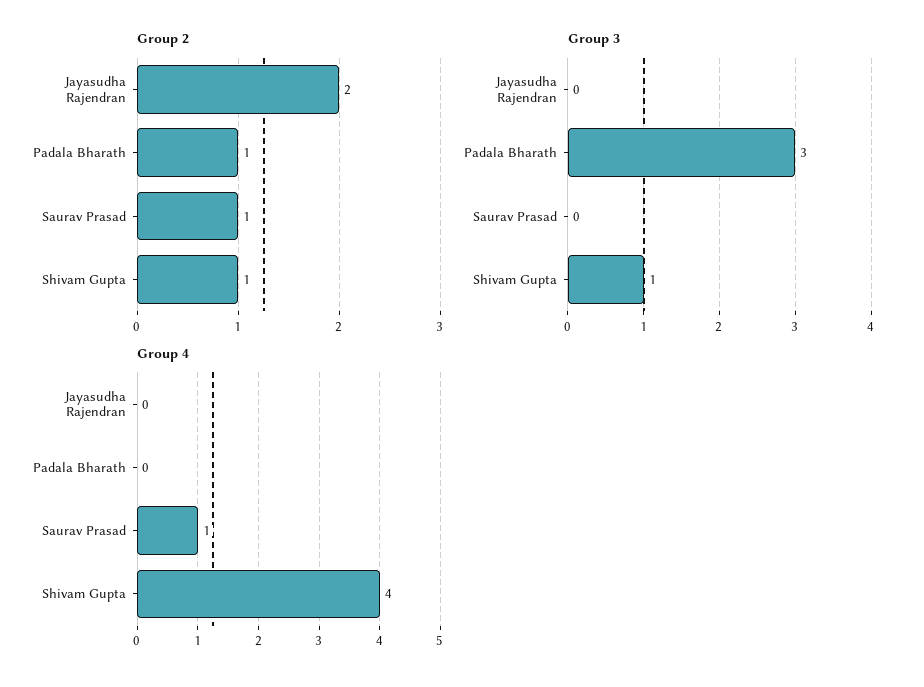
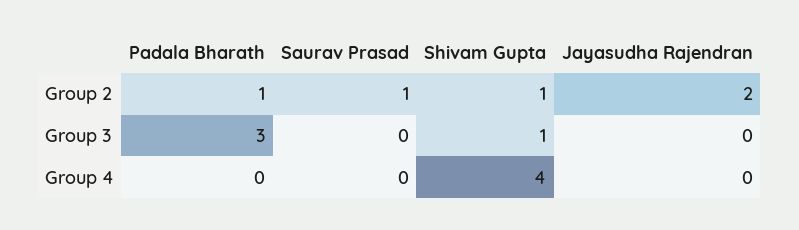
  {
    "Group 2": {
      "Jayasudha Rajendran": 2,
      "Padala Bharath": 1,
      "Saurav Prasad": 1,
      "Shivam Gupta": 1
    },
    "Group 3": {
      "Jayasudha Rajendran": 0,
      "Padala Bharath": 3,
      "Saurav Prasad": 0,
      "Shivam Gupta": 1
    },
    "Group 4": {
      "Jayasudha Rajendran": 0,
      "Padala Bharath": 0,
-     "Saurav Prasad": 1,
+     "Saurav Prasad": 0,
      "Shivam Gupta": 4
    }
  }

